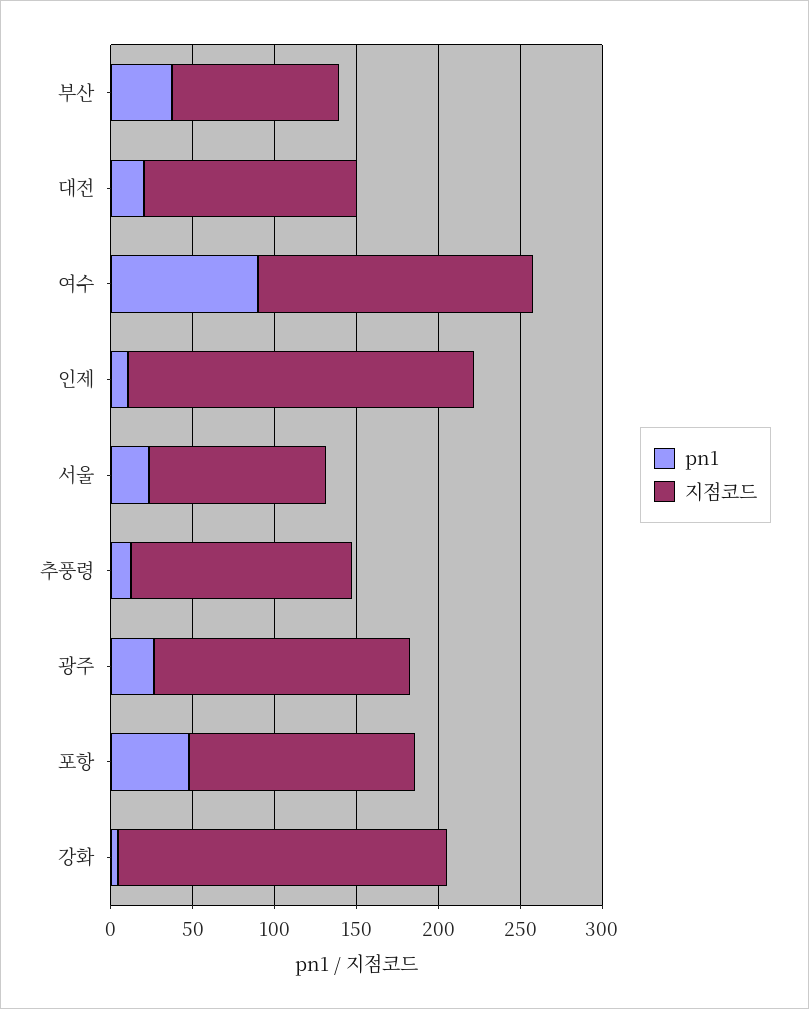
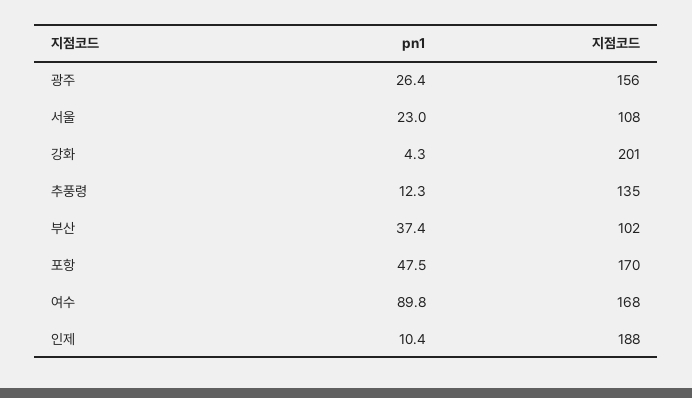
  {
    "pn1": {
      "부산": 37.4,
-     "대전": 20,
      "여수": 89.8,
      "인제": 10.4,
      "서울": 23,
      "추풍령": 12.3,
      "광주": 26.4,
      "포항": 47.5,
      "강화": 4.3
    },
    "지점코드": {
      "부산": 102,
-     "대전": 130,
      "여수": 168,
-     "인제": 210,
+     "인제": 188,
      "서울": 108,
      "추풍령": 135,
      "광주": 156,
-     "포항": 140,
+     "포항": 170,
      "강화": 201
    }
  }

